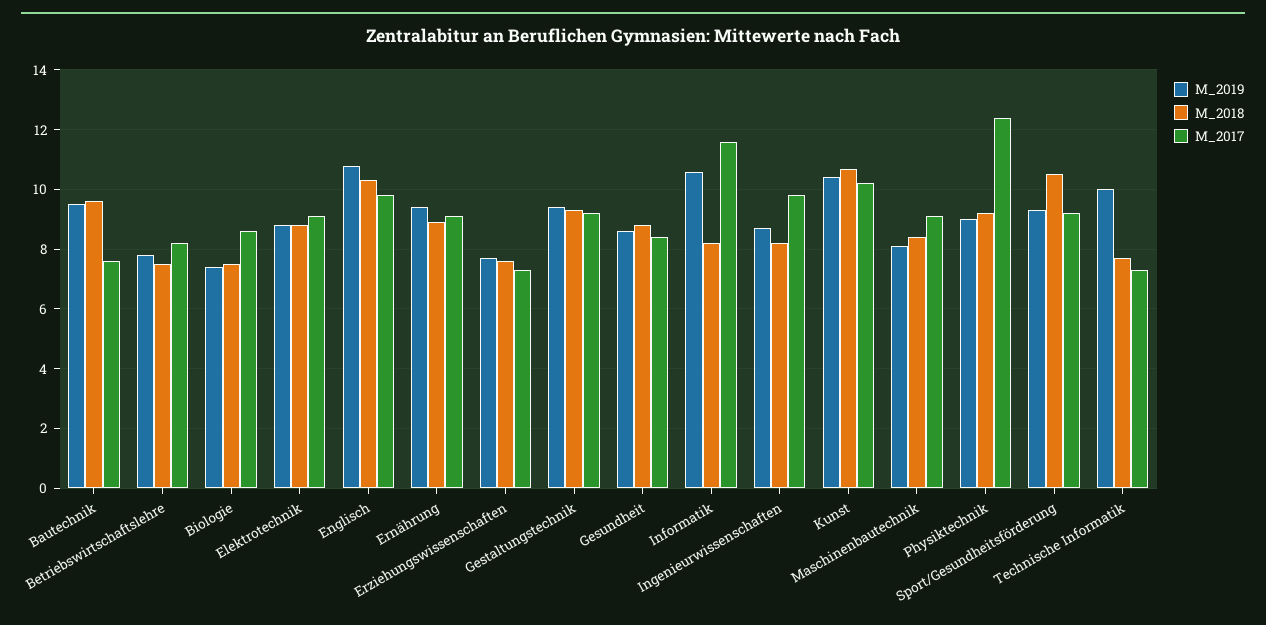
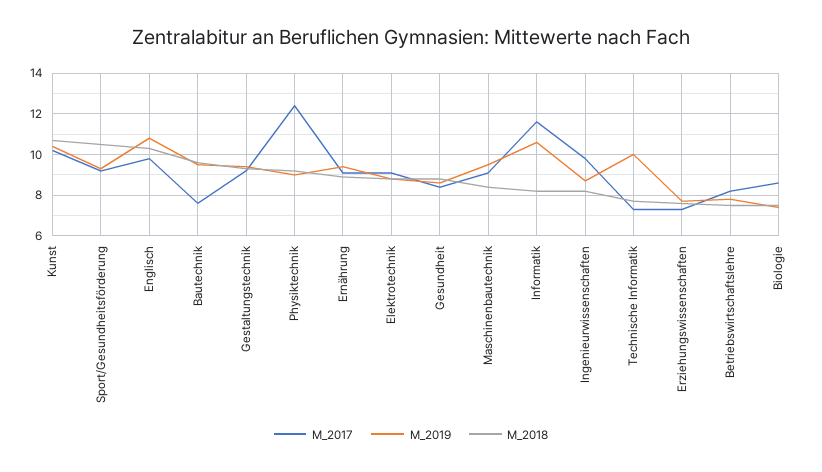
  {
    "M_2019": {
      "Bautechnik": 9.5,
      "Betriebswirtschaftslehre": 8,
      "Biologie": 7.5,
      "Elektrotechnik": 9,
      "Englisch": 11,
      "Ernährung": 9.5,
      "Erziehungswissenschaften": 7.5,
      "Gestaltungstechnik": 9.5,
      "Gesundheit": 8.5,
      "Informatik": 10.5,
      "Ingenieurwissenschaften": 8.5,
      "Kunst": 10.5,
-     "Maschinenbautechnik": 8,
+     "Maschinenbautechnik": 9.5,
      "Physiktechnik": 9,
      "Sport/Gesundheitsförderung": 9.5,
      "Technische Informatik": 10
    },
    "M_2018": {
      "Bautechnik": 9.5,
      "Betriebswirtschaftslehre": 7.5,
      "Biologie": 7.5,
      "Elektrotechnik": 9,
      "Englisch": 10.5,
      "Ernährung": 9,
      "Erziehungswissenschaften": 7.5,
      "Gestaltungstechnik": 9.5,
      "Gesundheit": 9,
      "Informatik": 8,
      "Ingenieurwissenschaften": 8,
      "Kunst": 10.5,
      "Maschinenbautechnik": 8.5,
      "Physiktechnik": 9,
      "Sport/Gesundheitsförderung": 10.5,
      "Technische Informatik": 7.5
    },
    "M_2017": {
      "Bautechnik": 7.5,
      "Betriebswirtschaftslehre": 8,
      "Biologie": 8.5,
      "Elektrotechnik": 9,
      "Englisch": 10,
      "Ernährung": 9,
      "Erziehungswissenschaften": 7.5,
      "Gestaltungstechnik": 9,
      "Gesundheit": 8.5,
      "Informatik": 11.5,
      "Ingenieurwissenschaften": 10,
      "Kunst": 10,
      "Maschinenbautechnik": 9,
      "Physiktechnik": 12.5,
      "Sport/Gesundheitsförderung": 9,
      "Technische Informatik": 7.5
    }
  }

